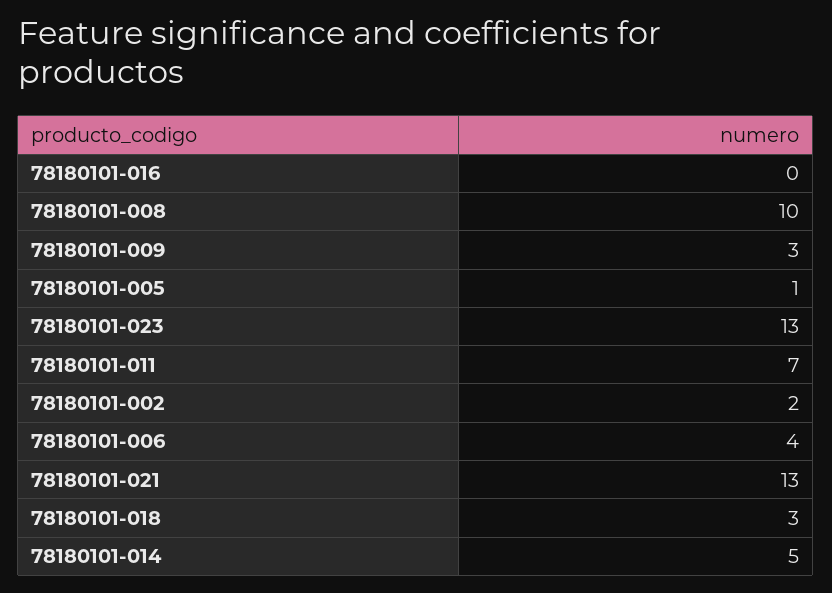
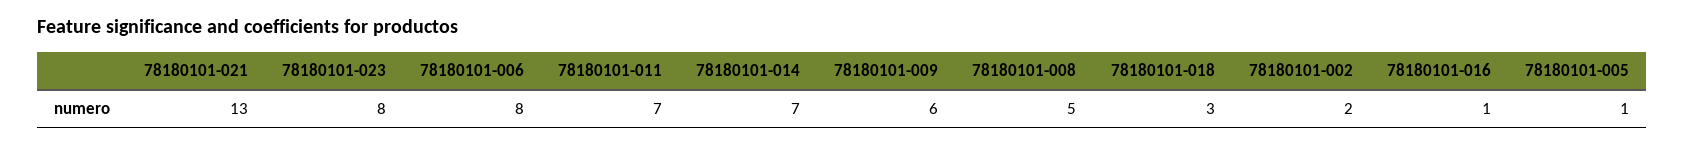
  {
-   "78180101-016": 0,
+   "78180101-016": 1,
-   "78180101-008": 10,
+   "78180101-008": 5,
-   "78180101-009": 3,
+   "78180101-009": 6,
    "78180101-005": 1,
-   "78180101-023": 13,
+   "78180101-023": 8,
    "78180101-011": 7,
    "78180101-002": 2,
-   "78180101-006": 4,
+   "78180101-006": 8,
    "78180101-021": 13,
    "78180101-018": 3,
-   "78180101-014": 5
+   "78180101-014": 7
  }

